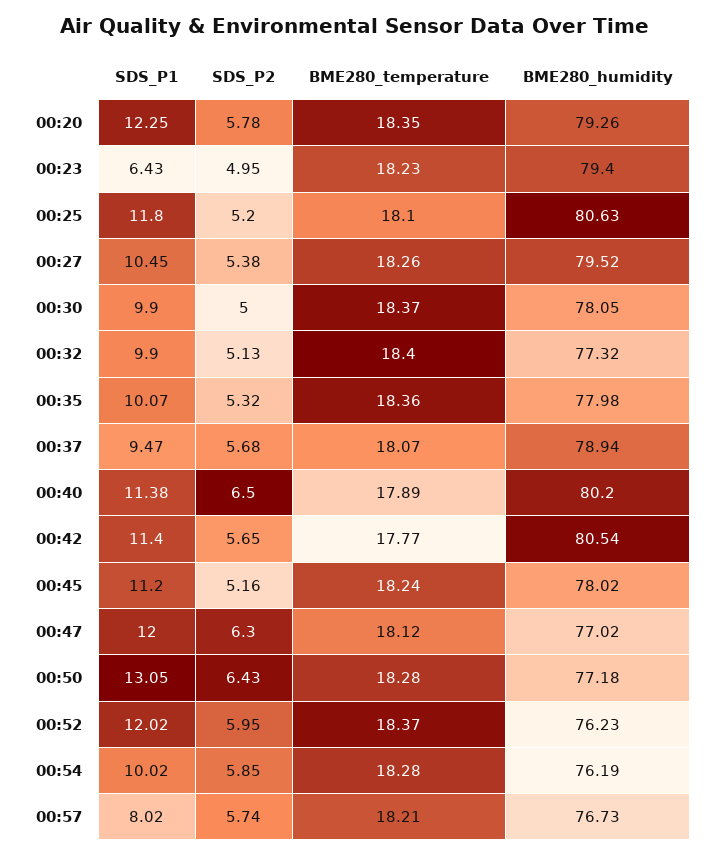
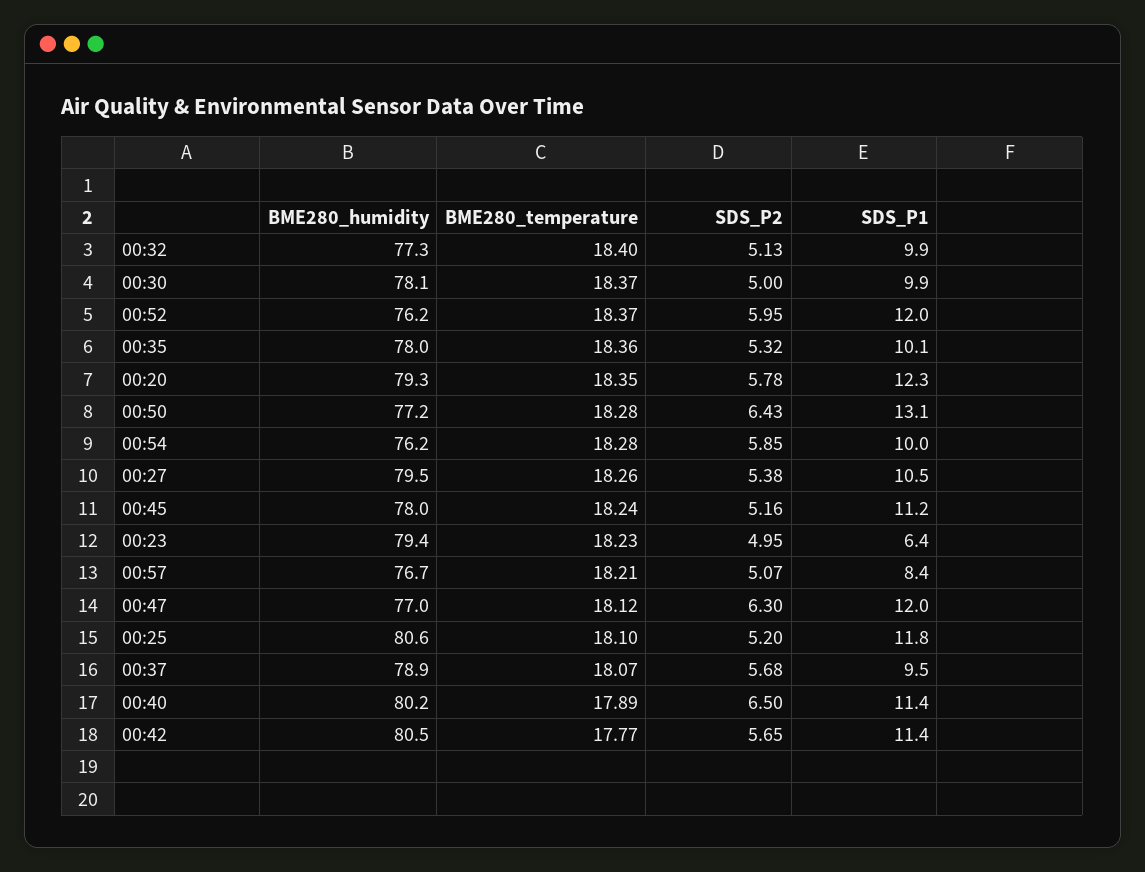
  {
    "SDS_P1": {
      "00:20": 12.25,
      "00:23": 6.43,
      "00:25": 11.8,
      "00:27": 10.45,
      "00:30": 9.9,
      "00:32": 9.9,
      "00:35": 10.07,
      "00:37": 9.47,
      "00:40": 11.38,
      "00:42": 11.4,
      "00:45": 11.2,
      "00:47": 12,
      "00:50": 13.05,
      "00:52": 12.02,
      "00:54": 10.02,
-     "00:57": 8.02
+     "00:57": 8.4
    },
    "SDS_P2": {
      "00:20": 5.78,
      "00:23": 4.95,
      "00:25": 5.2,
      "00:27": 5.38,
      "00:30": 5,
      "00:32": 5.13,
      "00:35": 5.32,
      "00:37": 5.68,
      "00:40": 6.5,
      "00:42": 5.65,
      "00:45": 5.16,
      "00:47": 6.3,
      "00:50": 6.43,
      "00:52": 5.95,
      "00:54": 5.85,
-     "00:57": 5.74
+     "00:57": 5.07
    },
    "BME280_temperature": {
      "00:20": 18.35,
      "00:23": 18.23,
      "00:25": 18.1,
      "00:27": 18.26,
      "00:30": 18.37,
      "00:32": 18.4,
      "00:35": 18.36,
      "00:37": 18.07,
      "00:40": 17.89,
      "00:42": 17.77,
      "00:45": 18.24,
      "00:47": 18.12,
      "00:50": 18.28,
      "00:52": 18.37,
      "00:54": 18.28,
      "00:57": 18.21
    },
    "BME280_humidity": {
      "00:20": 79.26,
      "00:23": 79.4,
      "00:25": 80.63,
      "00:27": 79.52,
      "00:30": 78.05,
      "00:32": 77.32,
      "00:35": 77.98,
      "00:37": 78.94,
      "00:40": 80.2,
      "00:42": 80.54,
      "00:45": 78.02,
      "00:47": 77.02,
      "00:50": 77.18,
      "00:52": 76.23,
      "00:54": 76.19,
      "00:57": 76.73
    }
  }

